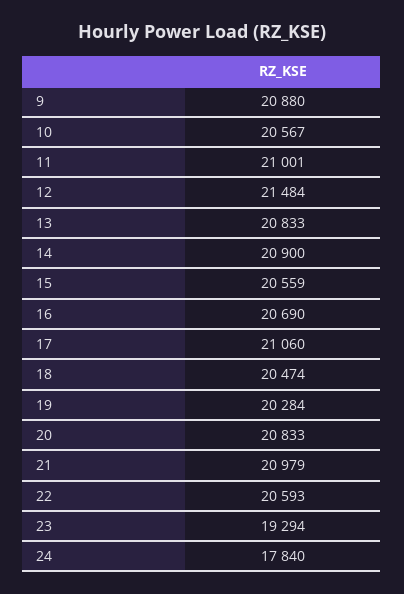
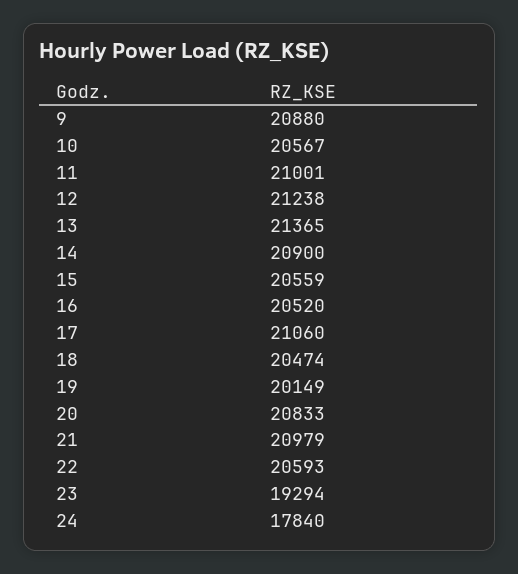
  {
    "9": 20880,
    "10": 20567,
    "11": 21001,
-   "12": 21484,
+   "12": 21238,
-   "13": 20833,
+   "13": 21365,
    "14": 20900,
    "15": 20559,
-   "16": 20690,
+   "16": 20520,
    "17": 21060,
    "18": 20474,
-   "19": 20284,
+   "19": 20149,
    "20": 20833,
    "21": 20979,
    "22": 20593,
    "23": 19294,
    "24": 17840
  }

